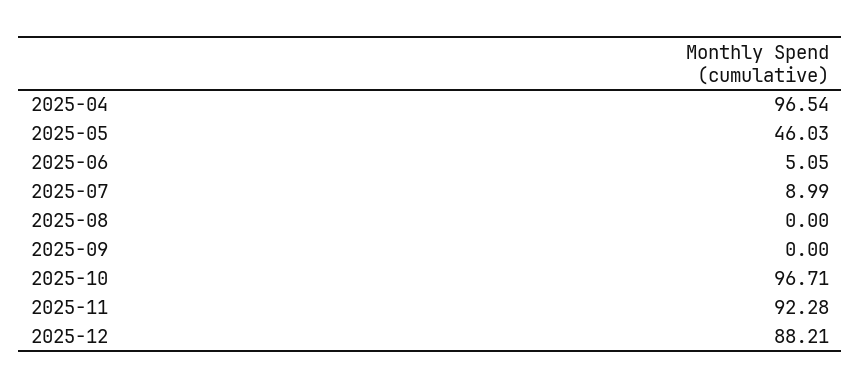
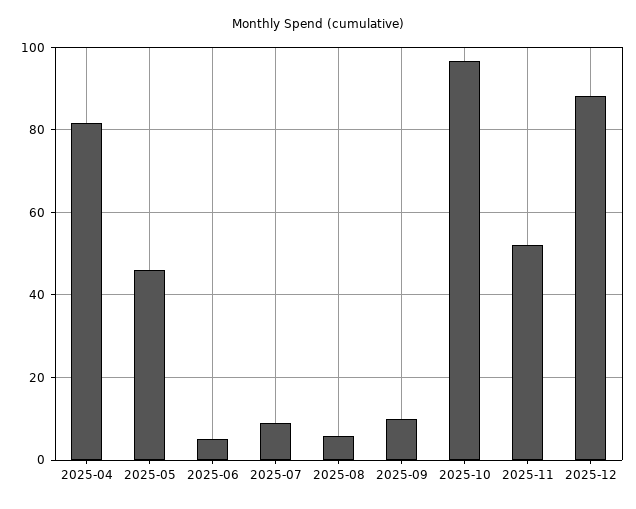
  {
-   "2025-04": 96.54,
+   "2025-04": 82,
    "2025-05": 46.03,
    "2025-06": 5.05,
    "2025-07": 8.99,
-   "2025-08": 0,
+   "2025-08": 6,
-   "2025-09": 0,
+   "2025-09": 10,
    "2025-10": 96.71,
-   "2025-11": 92.28,
+   "2025-11": 52,
    "2025-12": 88.21
  }

